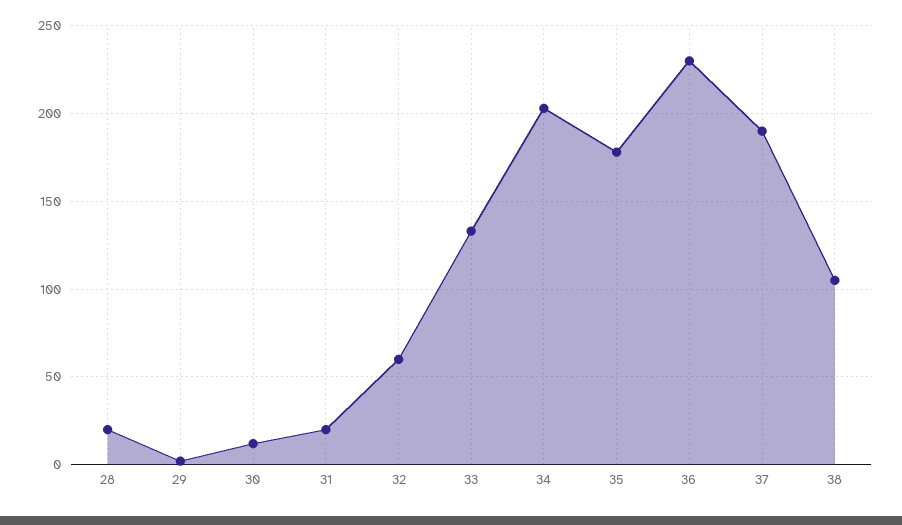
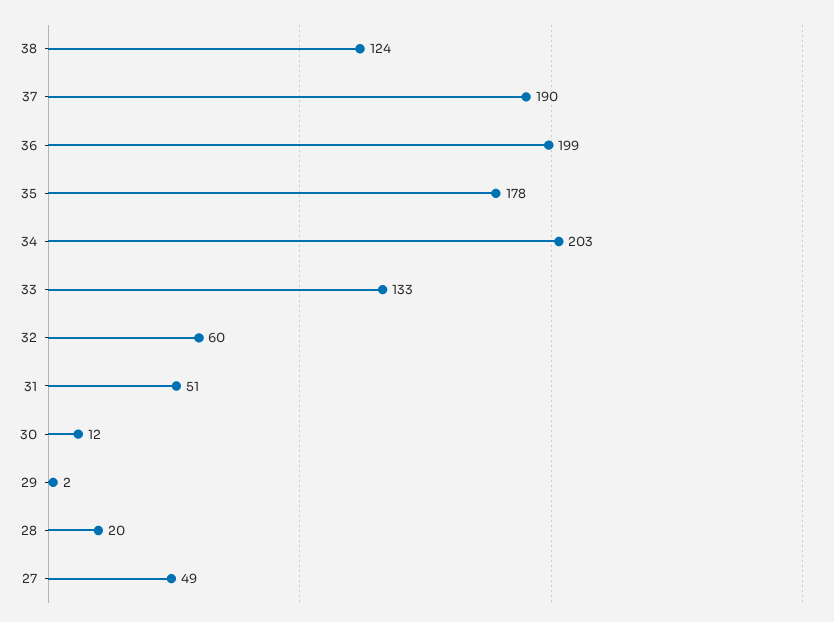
  {
    "28": 20,
    "29": 2,
    "30": 12,
-   "31": 20,
+   "31": 51,
    "32": 60,
    "33": 133,
    "34": 203,
    "35": 178,
-   "36": 230,
+   "36": 199,
    "37": 190,
-   "38": 105
+   "38": 124,
+   "27": 49
  }

